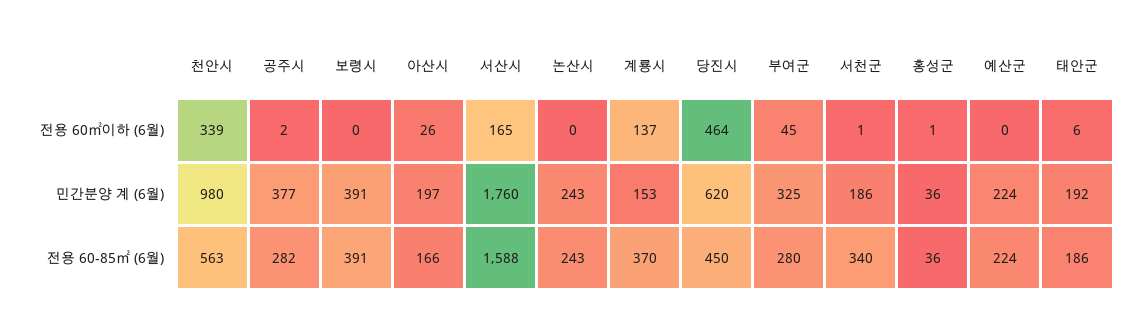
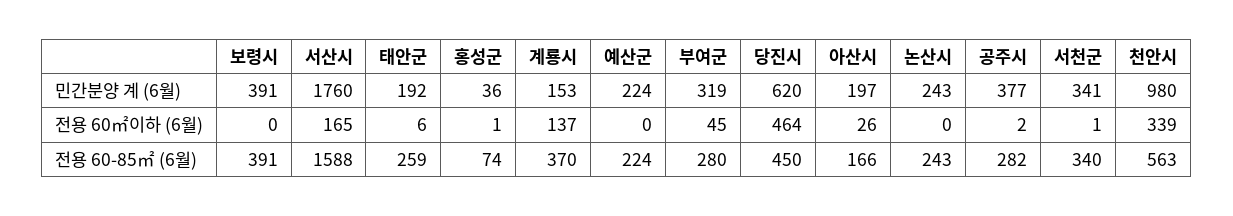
  {
    "천안시": {
      "전용 60㎡이하 (6월)": 339,
      "민간분양 계 (6월)": 980,
      "전용 60-85㎡ (6월)": 563
    },
    "공주시": {
      "전용 60㎡이하 (6월)": 2,
      "민간분양 계 (6월)": 377,
      "전용 60-85㎡ (6월)": 282
    },
    "보령시": {
      "전용 60㎡이하 (6월)": 0,
      "민간분양 계 (6월)": 391,
      "전용 60-85㎡ (6월)": 391
    },
    "아산시": {
      "전용 60㎡이하 (6월)": 26,
      "민간분양 계 (6월)": 197,
      "전용 60-85㎡ (6월)": 166
    },
    "서산시": {
      "전용 60㎡이하 (6월)": 165,
      "민간분양 계 (6월)": 1760,
      "전용 60-85㎡ (6월)": 1588
    },
    "논산시": {
      "전용 60㎡이하 (6월)": 0,
      "민간분양 계 (6월)": 243,
      "전용 60-85㎡ (6월)": 243
    },
    "계룡시": {
      "전용 60㎡이하 (6월)": 137,
      "민간분양 계 (6월)": 153,
      "전용 60-85㎡ (6월)": 370
    },
    "당진시": {
      "전용 60㎡이하 (6월)": 464,
      "민간분양 계 (6월)": 620,
      "전용 60-85㎡ (6월)": 450
    },
    "부여군": {
      "전용 60㎡이하 (6월)": 45,
-     "민간분양 계 (6월)": 325,
+     "민간분양 계 (6월)": 319,
      "전용 60-85㎡ (6월)": 280
    },
    "서천군": {
      "전용 60㎡이하 (6월)": 1,
-     "민간분양 계 (6월)": 186,
+     "민간분양 계 (6월)": 341,
      "전용 60-85㎡ (6월)": 340
    },
    "홍성군": {
      "전용 60㎡이하 (6월)": 1,
      "민간분양 계 (6월)": 36,
-     "전용 60-85㎡ (6월)": 36
+     "전용 60-85㎡ (6월)": 74
    },
    "예산군": {
      "전용 60㎡이하 (6월)": 0,
      "민간분양 계 (6월)": 224,
      "전용 60-85㎡ (6월)": 224
    },
    "태안군": {
      "전용 60㎡이하 (6월)": 6,
      "민간분양 계 (6월)": 192,
-     "전용 60-85㎡ (6월)": 186
+     "전용 60-85㎡ (6월)": 259
    }
  }

